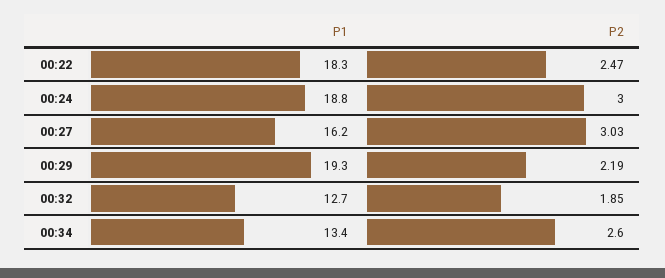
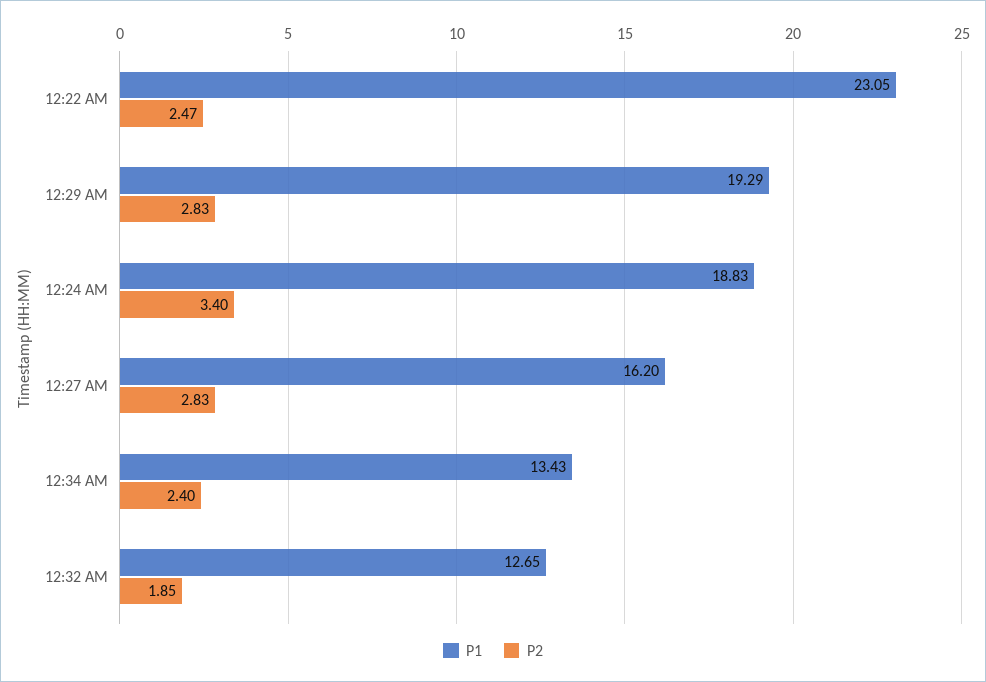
  {
    "P1": {
-     "00:22": 18.3,
+     "00:22": 23.05,
      "00:24": 18.83,
      "00:27": 16.2,
      "00:29": 19.29,
      "00:32": 12.65,
      "00:34": 13.43
    },
    "P2": {
      "00:22": 2.47,
-     "00:24": 3,
+     "00:24": 3.4,
-     "00:27": 3.03,
+     "00:27": 2.83,
-     "00:29": 2.19,
+     "00:29": 2.83,
      "00:32": 1.85,
-     "00:34": 2.6
+     "00:34": 2.4
    }
  }

